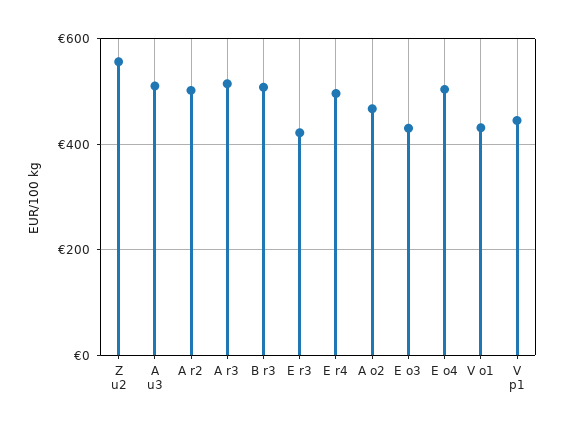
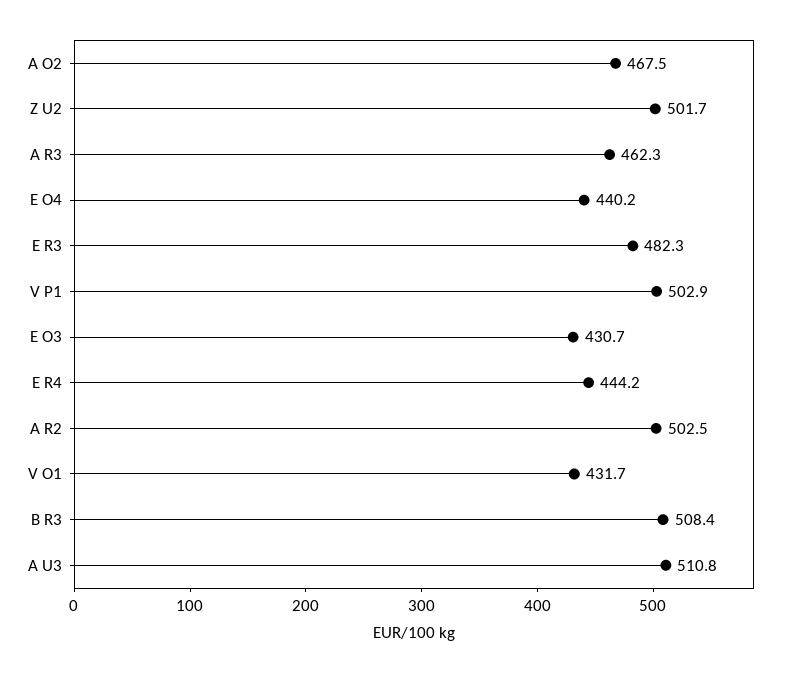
  {
-   "Z u2": 560,
+   "Z u2": 501.7,
    "A u3": 510.8,
    "A r2": 502.5,
-   "A r3": 520,
+   "A r3": 462.3,
    "B r3": 508.4,
-   "E r3": 420,
+   "E r3": 482.3,
-   "E r4": 500,
+   "E r4": 444.2,
    "A o2": 467.5,
    "E o3": 430.7,
-   "E o4": 500,
+   "E o4": 440.2,
    "V o1": 431.7,
-   "V p1": 440
+   "V p1": 502.9
  }

